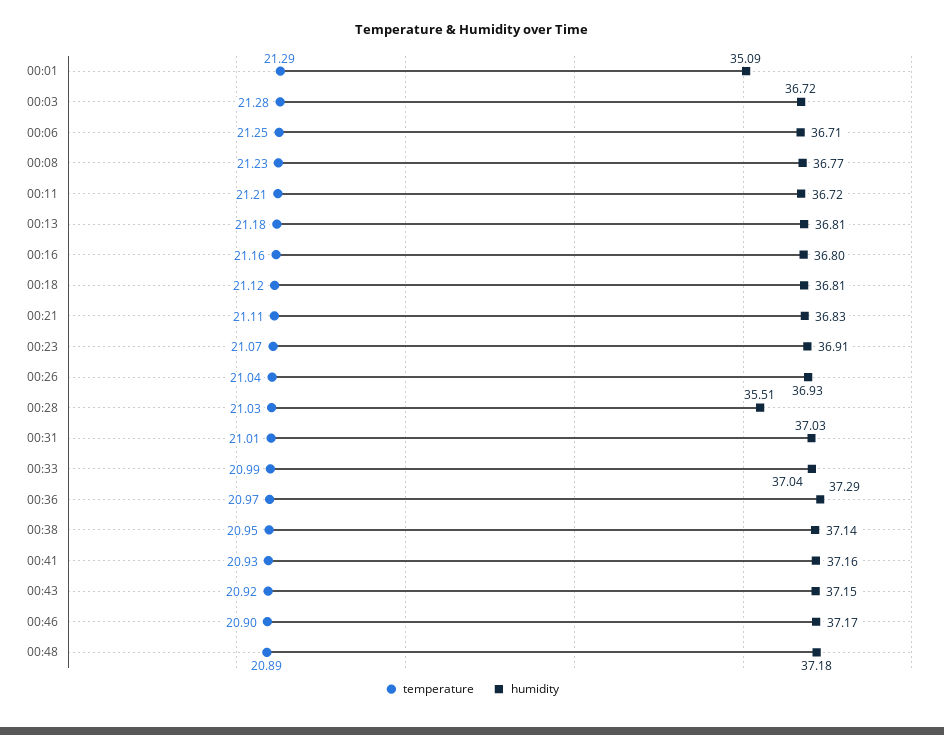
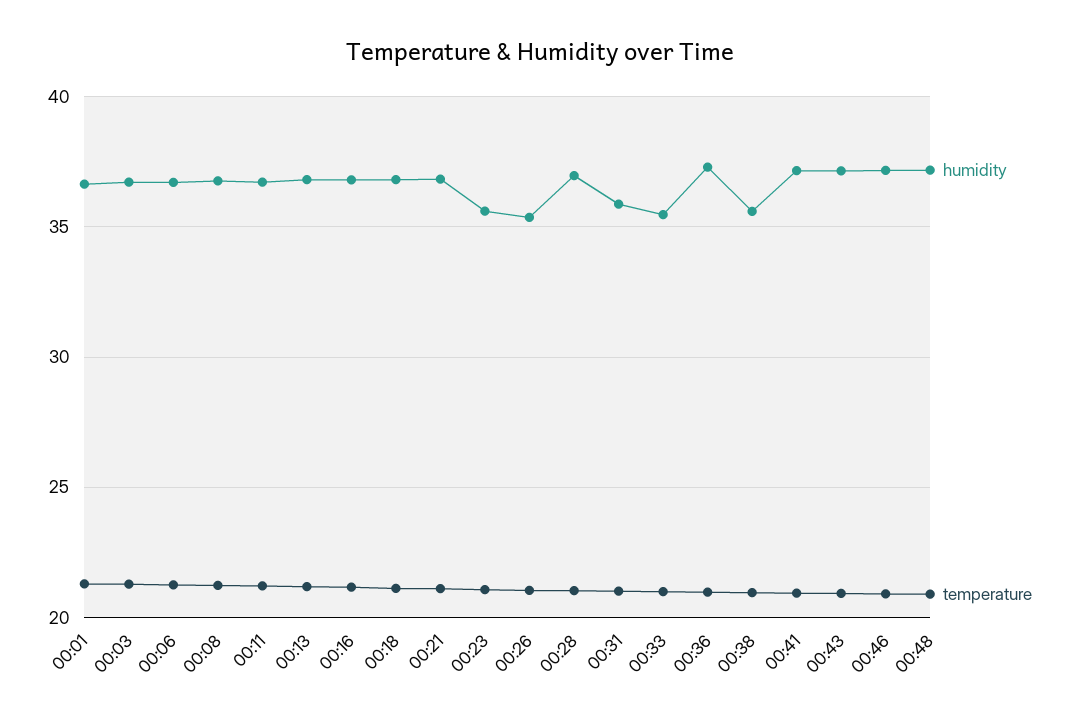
  {
    "temperature": {
      "00:01": 21.29,
      "00:03": 21.28,
      "00:06": 21.25,
      "00:08": 21.23,
      "00:11": 21.21,
      "00:13": 21.18,
      "00:16": 21.16,
      "00:18": 21.12,
      "00:21": 21.11,
      "00:23": 21.07,
      "00:26": 21.04,
      "00:28": 21.03,
      "00:31": 21.01,
      "00:33": 20.99,
      "00:36": 20.97,
      "00:38": 20.95,
      "00:41": 20.93,
      "00:43": 20.92,
      "00:46": 20.9,
      "00:48": 20.89
    },
    "humidity": {
-     "00:01": 35.09,
+     "00:01": 36.5,
      "00:03": 36.72,
      "00:06": 36.71,
      "00:08": 36.77,
      "00:11": 36.72,
      "00:13": 36.81,
      "00:16": 36.8,
      "00:18": 36.81,
      "00:21": 36.83,
-     "00:23": 36.91,
+     "00:23": 35.5,
-     "00:26": 36.93,
+     "00:26": 35.5,
-     "00:28": 35.51,
+     "00:28": 37,
-     "00:31": 37.03,
+     "00:31": 36,
-     "00:33": 37.04,
+     "00:33": 35.5,
      "00:36": 37.29,
-     "00:38": 37.14,
+     "00:38": 35.5,
      "00:41": 37.16,
      "00:43": 37.15,
      "00:46": 37.17,
      "00:48": 37.18
    }
  }

